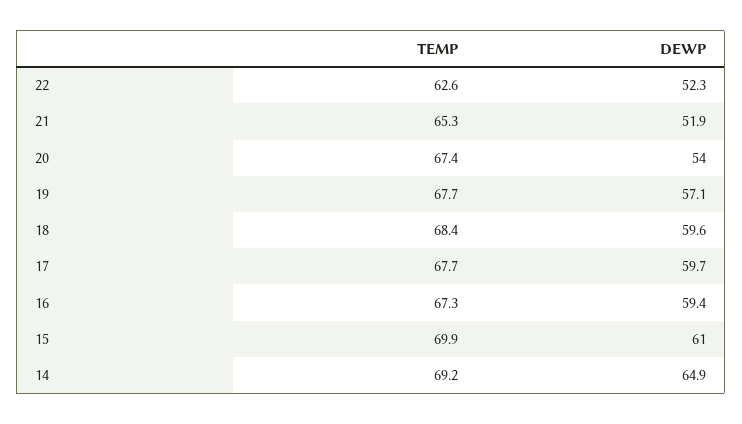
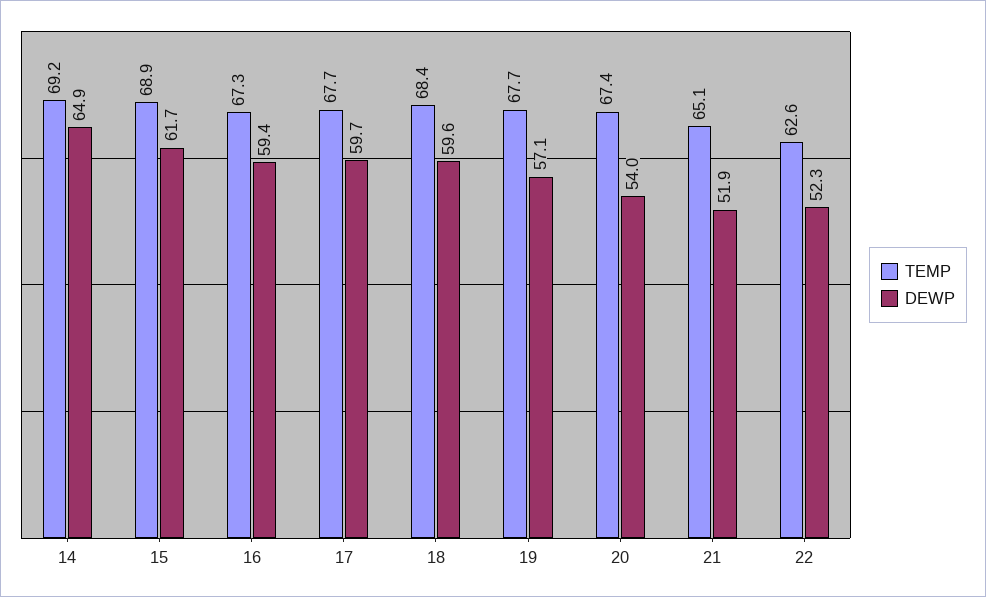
  {
    "TEMP": {
      "22": 62.6,
-     "21": 65.3,
+     "21": 65.1,
      "20": 67.4,
      "19": 67.7,
      "18": 68.4,
      "17": 67.7,
      "16": 67.3,
-     "15": 69.9,
+     "15": 68.9,
      "14": 69.2
    },
    "DEWP": {
      "22": 52.3,
      "21": 51.9,
      "20": 54,
      "19": 57.1,
      "18": 59.6,
      "17": 59.7,
      "16": 59.4,
-     "15": 61,
+     "15": 61.7,
      "14": 64.9
    }
  }

